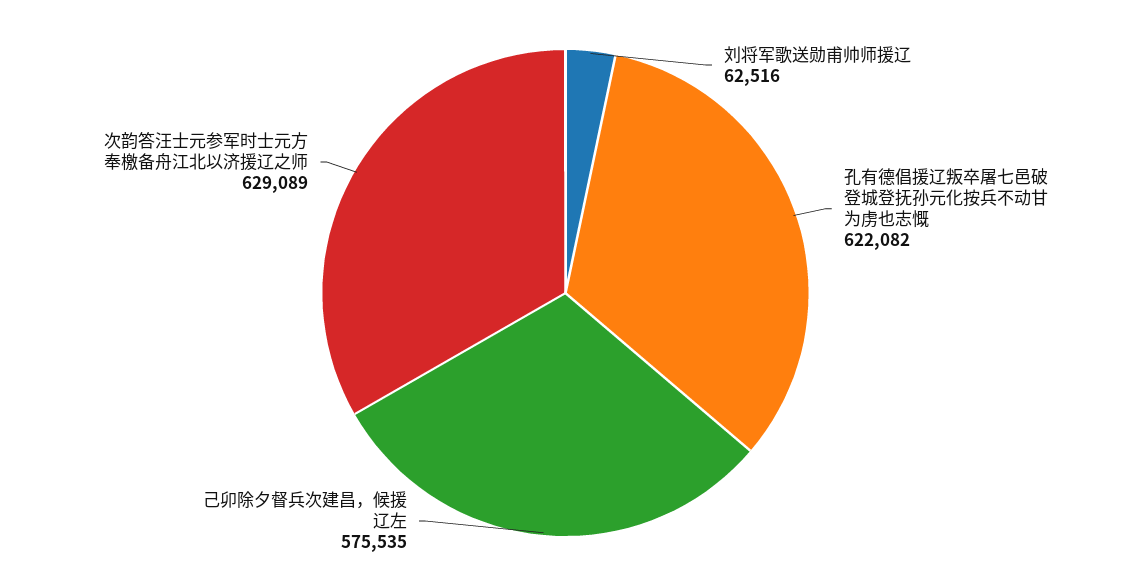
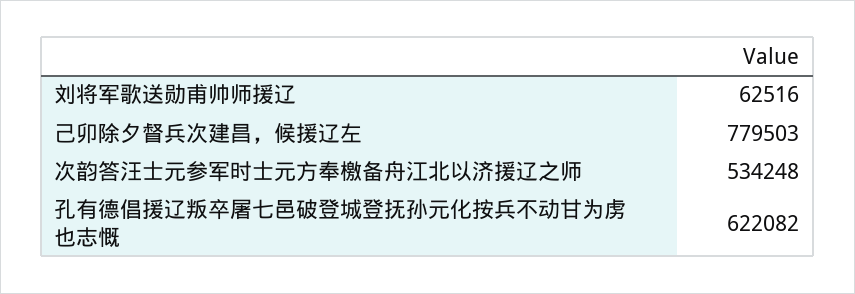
  {
    "刘将军歌送勋甫帅师援辽": 62516,
    "孔有德倡援辽叛卒屠七邑破登城登抚孙元化按兵不动甘为虏也志慨": 622082,
-   "己卯除夕督兵次建昌，候援辽左": 575535,
+   "己卯除夕督兵次建昌，候援辽左": 779503,
-   "次韵答汪士元参军时士元方奉檄备舟江北以济援辽之师": 629089
+   "次韵答汪士元参军时士元方奉檄备舟江北以济援辽之师": 534248
  }

